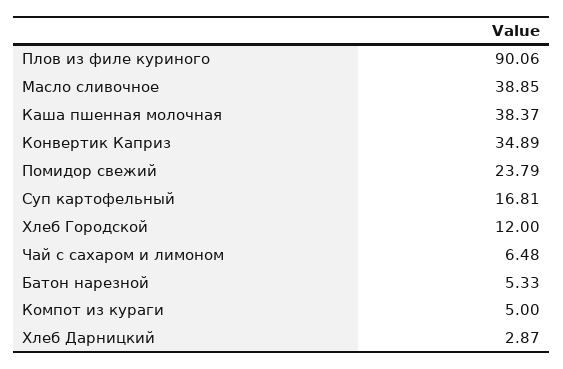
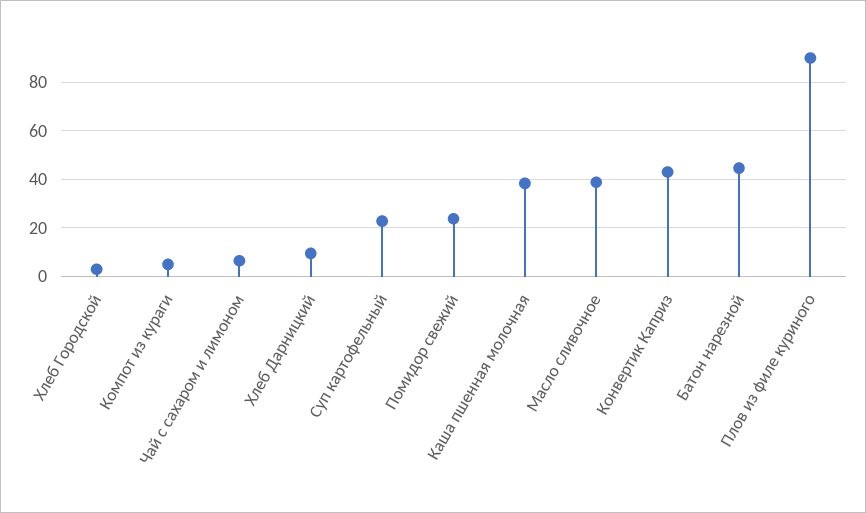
  {
    "Плов из филе куриного": 90.06,
    "Масло сливочное": 38.85,
    "Каша пшенная молочная": 38.37,
-   "Конвертик Каприз": 34.89,
+   "Конвертик Каприз": 42.5,
    "Помидор свежий": 23.79,
-   "Суп картофельный": 16.81,
+   "Суп картофельный": 22.5,
-   "Хлеб Городской": 12,
+   "Хлеб Городской": 2.5,
    "Чай с сахаром и лимоном": 6.48,
-   "Батон нарезной": 5.33,
+   "Батон нарезной": 45,
    "Компот из кураги": 5,
-   "Хлеб Дарницкий": 2.87
+   "Хлеб Дарницкий": 10
  }

